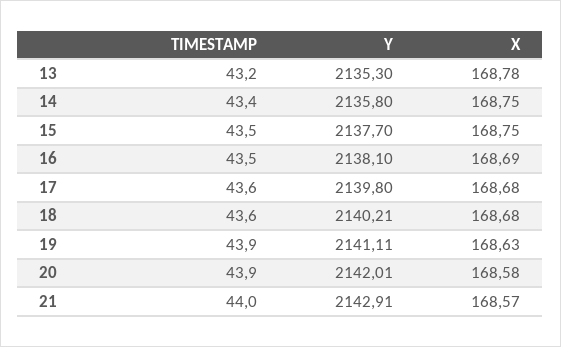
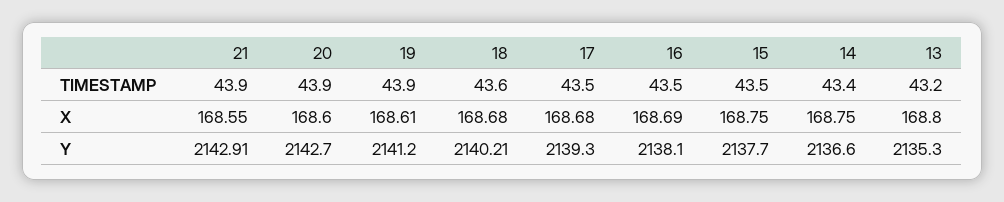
  {
    "TIMESTAMP": {
      "13": 43.2,
      "14": 43.4,
      "15": 43.5,
      "16": 43.5,
-     "17": 43.6,
+     "17": 43.5,
      "18": 43.6,
      "19": 43.9,
      "20": 43.9,
-     "21": 44
+     "21": 43.9
    },
    "Y": {
      "13": 2135.3,
-     "14": 2135.8,
+     "14": 2136.6,
      "15": 2137.7,
      "16": 2138.1,
-     "17": 2139.8,
+     "17": 2139.3,
      "18": 2140.21,
-     "19": 2141.11,
+     "19": 2141.2,
-     "20": 2142.01,
+     "20": 2142.7,
      "21": 2142.91
    },
    "X": {
-     "13": 168.78,
+     "13": 168.8,
      "14": 168.75,
      "15": 168.75,
      "16": 168.69,
      "17": 168.68,
      "18": 168.68,
-     "19": 168.63,
+     "19": 168.61,
-     "20": 168.58,
+     "20": 168.6,
-     "21": 168.57
+     "21": 168.55
    }
  }

